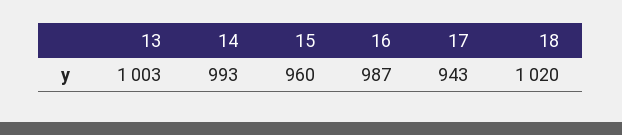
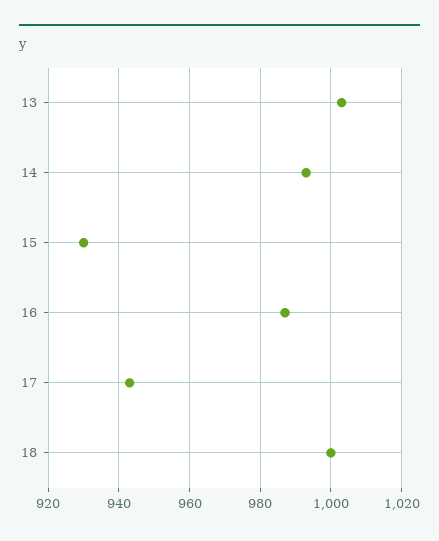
  {
    "13": 1003,
    "14": 993,
-   "15": 960,
+   "15": 930,
    "16": 987,
    "17": 943,
-   "18": 1020
+   "18": 1000
  }

